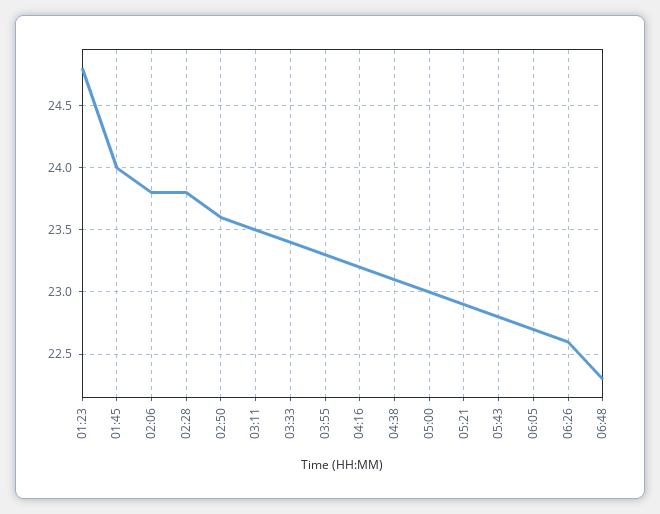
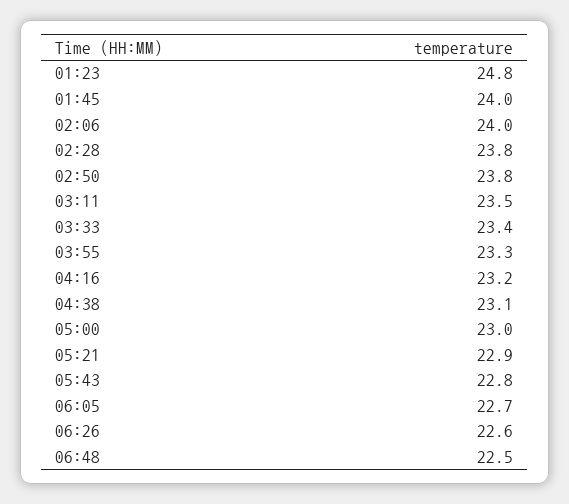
  {
    "01:23": 24.8,
    "01:45": 24,
-   "02:06": 23.8,
+   "02:06": 24,
    "02:28": 23.8,
-   "02:50": 23.6,
+   "02:50": 23.8,
    "03:11": 23.5,
    "03:33": 23.4,
    "03:55": 23.3,
    "04:16": 23.2,
    "04:38": 23.1,
    "05:00": 23,
    "05:21": 22.9,
    "05:43": 22.8,
    "06:05": 22.7,
    "06:26": 22.6,
-   "06:48": 22.3
+   "06:48": 22.5
  }

